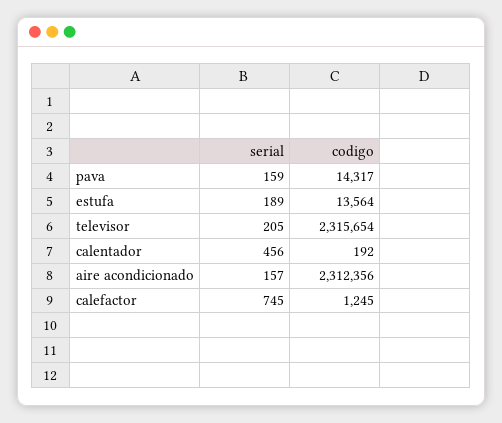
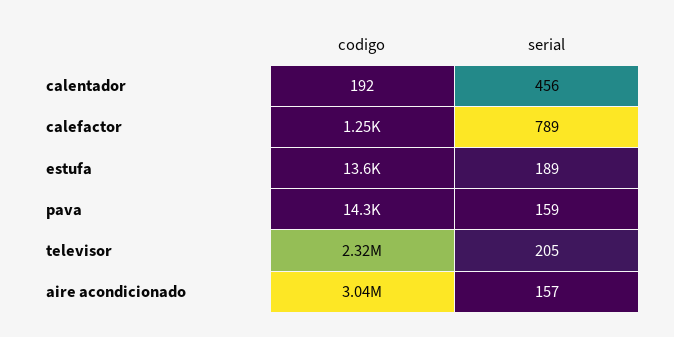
  {
    "serial": {
      "pava": 159,
      "estufa": 189,
      "televisor": 205,
      "calentador": 456,
      "aire acondicionado": 157,
-     "calefactor": 745
+     "calefactor": 789
    },
    "codigo": {
      "pava": 14317,
      "estufa": 13564,
      "televisor": 2315654,
      "calentador": 192,
-     "aire acondicionado": 2312356,
+     "aire acondicionado": 3040000,
      "calefactor": 1245
    }
  }

